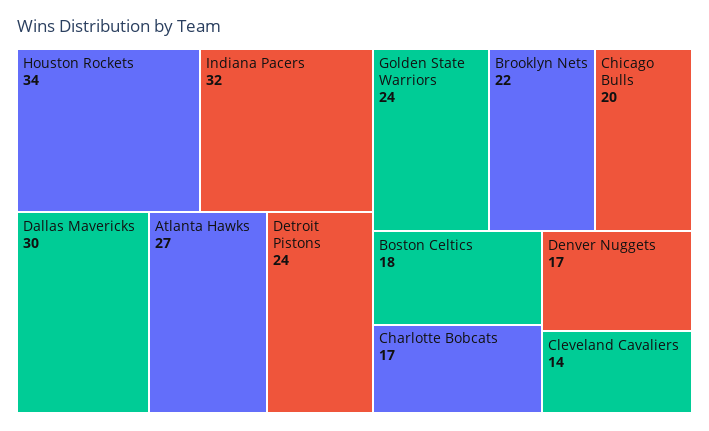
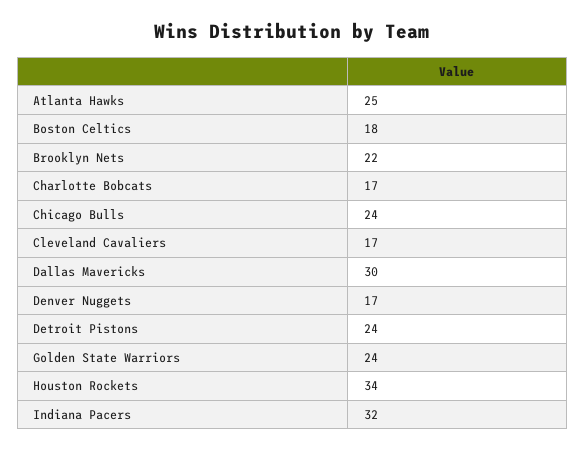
  {
    "Houston Rockets": 34,
    "Indiana Pacers": 32,
    "Dallas Mavericks": 30,
-   "Atlanta Hawks": 27,
+   "Atlanta Hawks": 25,
    "Detroit Pistons": 24,
    "Golden State Warriors": 24,
    "Brooklyn Nets": 22,
-   "Chicago Bulls": 20,
+   "Chicago Bulls": 24,
    "Boston Celtics": 18,
    "Charlotte Bobcats": 17,
    "Denver Nuggets": 17,
-   "Cleveland Cavaliers": 14
+   "Cleveland Cavaliers": 17
  }

